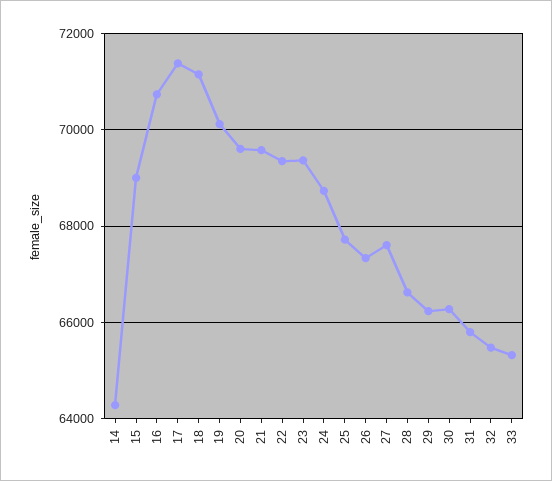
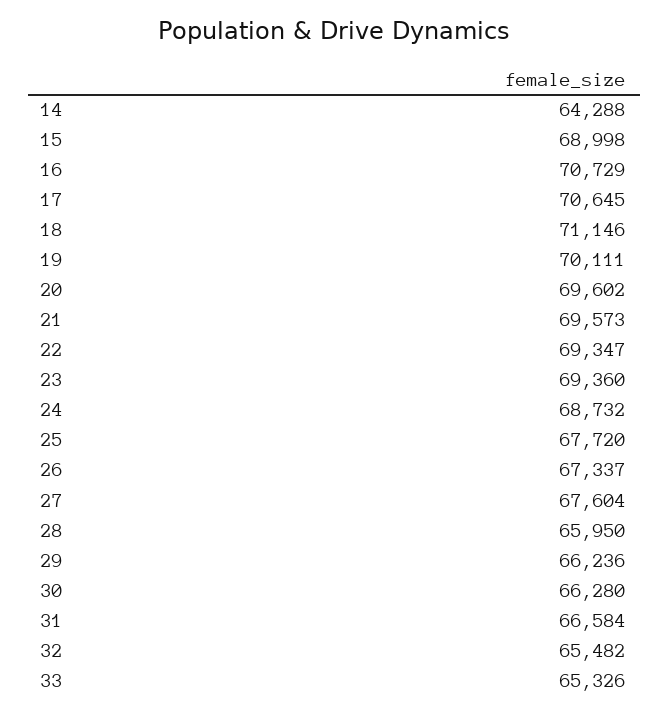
  {
    "14": 64288,
    "15": 68998,
    "16": 70729,
-   "17": 71400,
+   "17": 70645,
    "18": 71146,
    "19": 70111,
    "20": 69602,
    "21": 69573,
    "22": 69347,
    "23": 69360,
    "24": 68732,
    "25": 67720,
    "26": 67337,
    "27": 67604,
-   "28": 66600,
+   "28": 65950,
    "29": 66236,
    "30": 66280,
-   "31": 65800,
+   "31": 66584,
    "32": 65482,
    "33": 65326
  }

